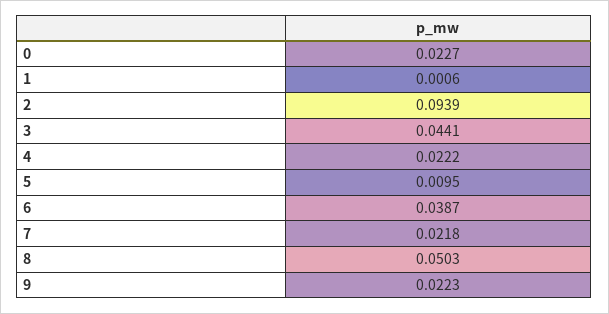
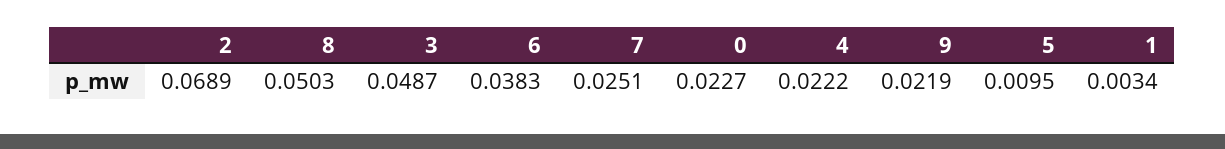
  {
    "0": 0.0227,
-   "1": 0.0006,
+   "1": 0.0034,
-   "2": 0.0939,
+   "2": 0.0689,
-   "3": 0.0441,
+   "3": 0.0487,
    "4": 0.0222,
    "5": 0.0095,
-   "6": 0.0387,
+   "6": 0.0383,
-   "7": 0.0218,
+   "7": 0.0251,
    "8": 0.0503,
-   "9": 0.0223
+   "9": 0.0219
  }

